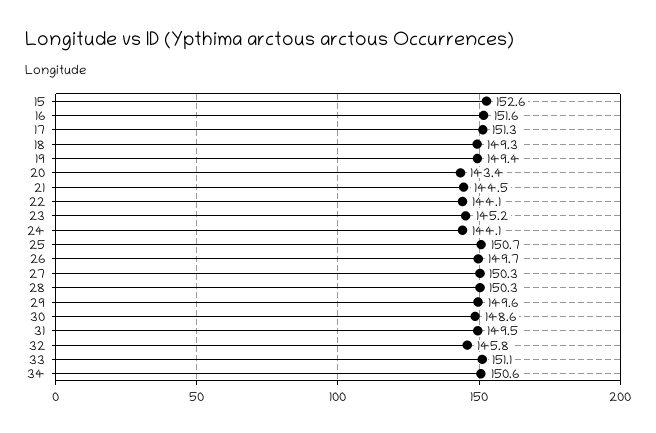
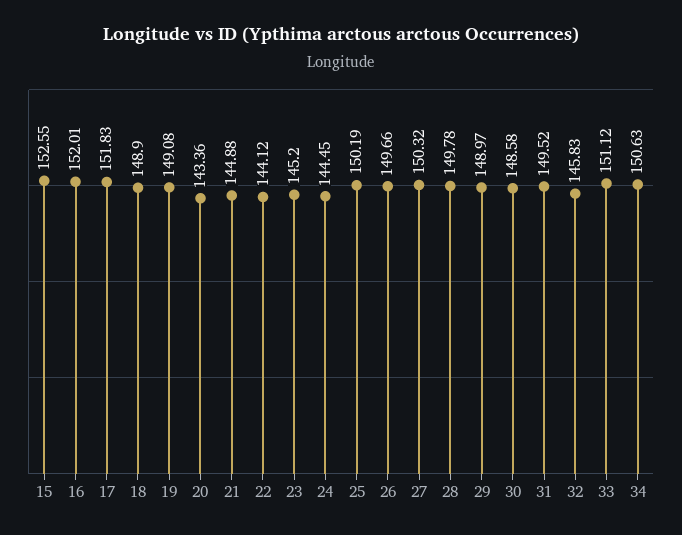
  {
    "15": 152.55,
-   "16": 151.6,
+   "16": 152.01,
-   "17": 151.3,
+   "17": 151.83,
-   "18": 149.3,
+   "18": 148.9,
-   "19": 149.4,
+   "19": 149.08,
    "20": 143.36,
-   "21": 144.5,
+   "21": 144.88,
    "22": 144.12,
    "23": 145.2,
-   "24": 144.1,
+   "24": 144.45,
-   "25": 150.7,
+   "25": 150.19,
    "26": 149.66,
    "27": 150.32,
-   "28": 150.3,
+   "28": 149.78,
-   "29": 149.6,
+   "29": 148.97,
    "30": 148.58,
    "31": 149.52,
    "32": 145.83,
    "33": 151.12,
    "34": 150.63
  }

